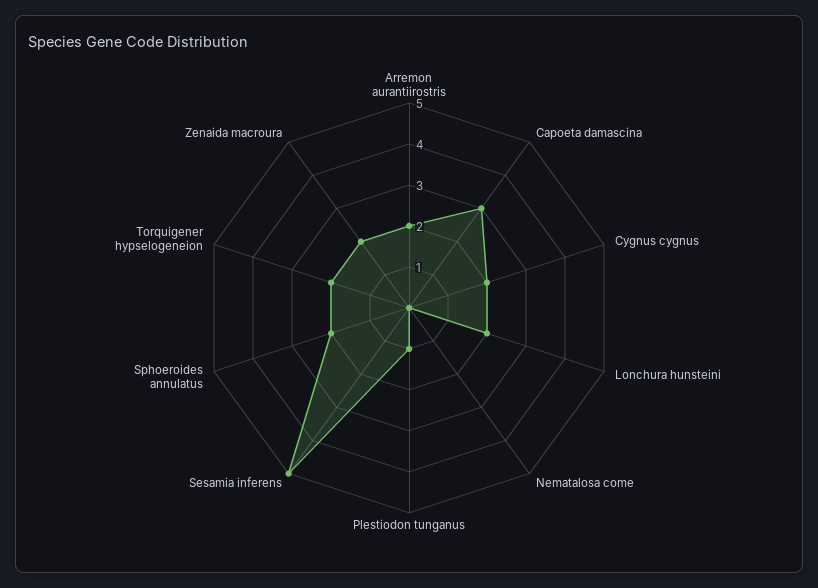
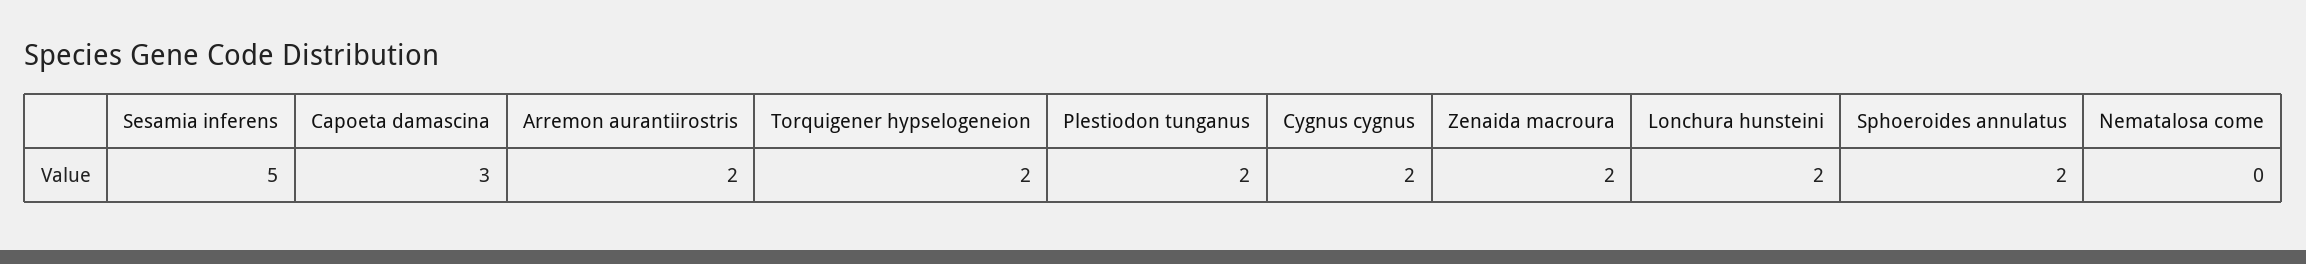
  {
    "Arremon aurantiirostris": 2,
    "Capoeta damascina": 3,
    "Cygnus cygnus": 2,
    "Lonchura hunsteini": 2,
    "Nematalosa come": 0,
-   "Plestiodon tunganus": 1,
+   "Plestiodon tunganus": 2,
    "Sesamia inferens": 5,
    "Sphoeroides annulatus": 2,
    "Torquigener hypselogeneion": 2,
    "Zenaida macroura": 2
  }

